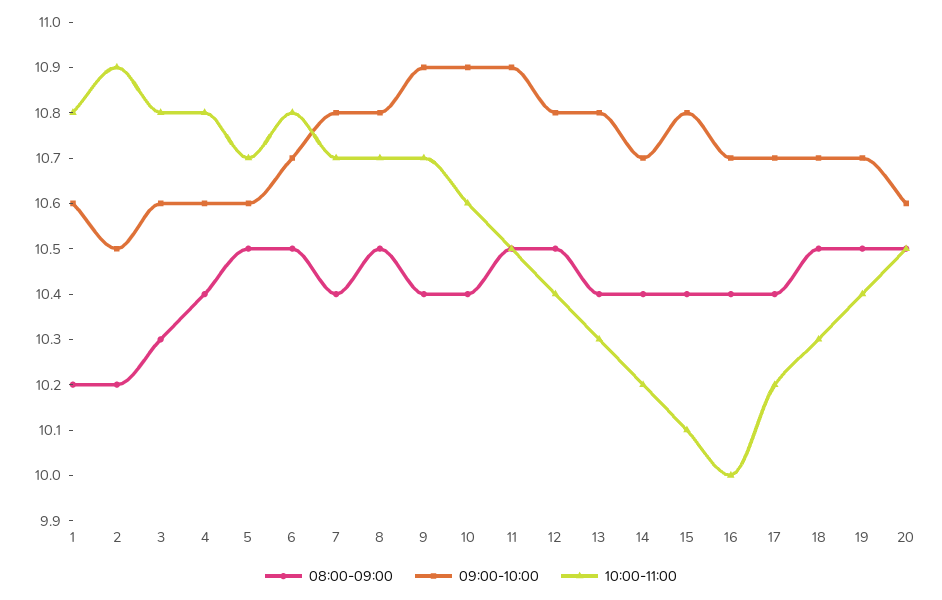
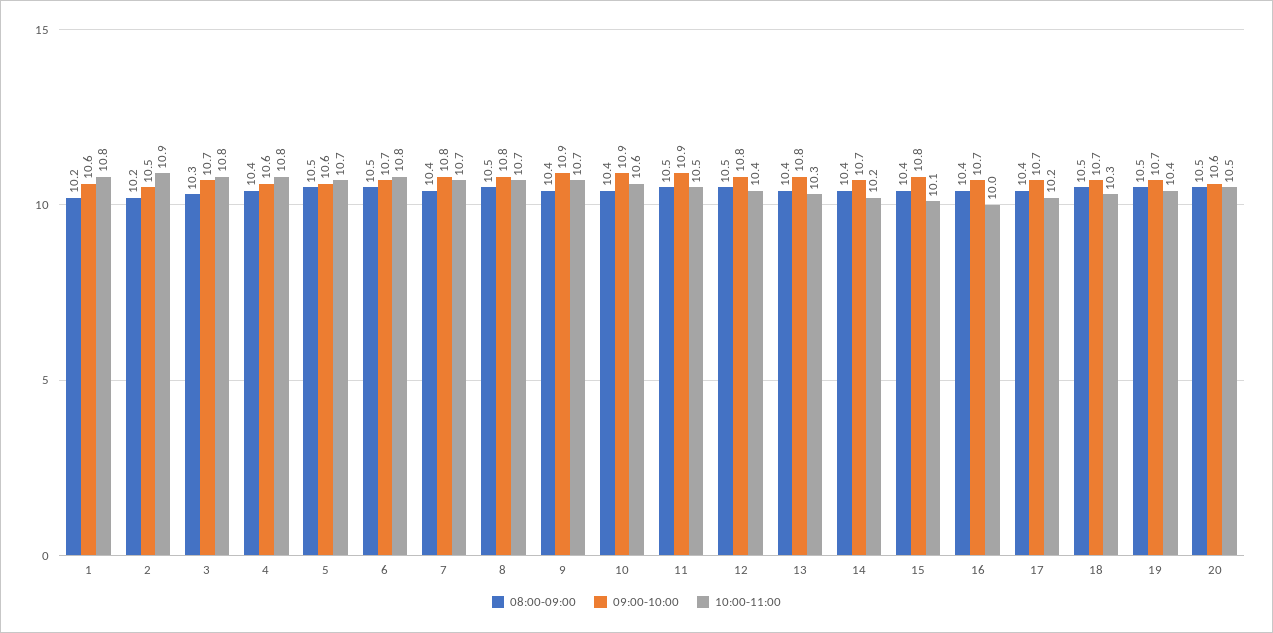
  {
    "08:00-09:00": {
      "1": 10.2,
      "2": 10.2,
      "3": 10.3,
      "4": 10.4,
      "5": 10.5,
      "6": 10.5,
      "7": 10.4,
      "8": 10.5,
      "9": 10.4,
      "10": 10.4,
      "11": 10.5,
      "12": 10.5,
      "13": 10.4,
      "14": 10.4,
      "15": 10.4,
      "16": 10.4,
      "17": 10.4,
      "18": 10.5,
      "19": 10.5,
      "20": 10.5
    },
    "09:00-10:00": {
      "1": 10.6,
      "2": 10.5,
-     "3": 10.6,
+     "3": 10.7,
      "4": 10.6,
      "5": 10.6,
      "6": 10.7,
      "7": 10.8,
      "8": 10.8,
      "9": 10.9,
      "10": 10.9,
      "11": 10.9,
      "12": 10.8,
      "13": 10.8,
      "14": 10.7,
      "15": 10.8,
      "16": 10.7,
      "17": 10.7,
      "18": 10.7,
      "19": 10.7,
      "20": 10.6
    },
    "10:00-11:00": {
      "1": 10.8,
      "2": 10.9,
      "3": 10.8,
      "4": 10.8,
      "5": 10.7,
      "6": 10.8,
      "7": 10.7,
      "8": 10.7,
      "9": 10.7,
      "10": 10.6,
      "11": 10.5,
      "12": 10.4,
      "13": 10.3,
      "14": 10.2,
      "15": 10.1,
      "16": 10,
      "17": 10.2,
      "18": 10.3,
      "19": 10.4,
      "20": 10.5
    }
  }

